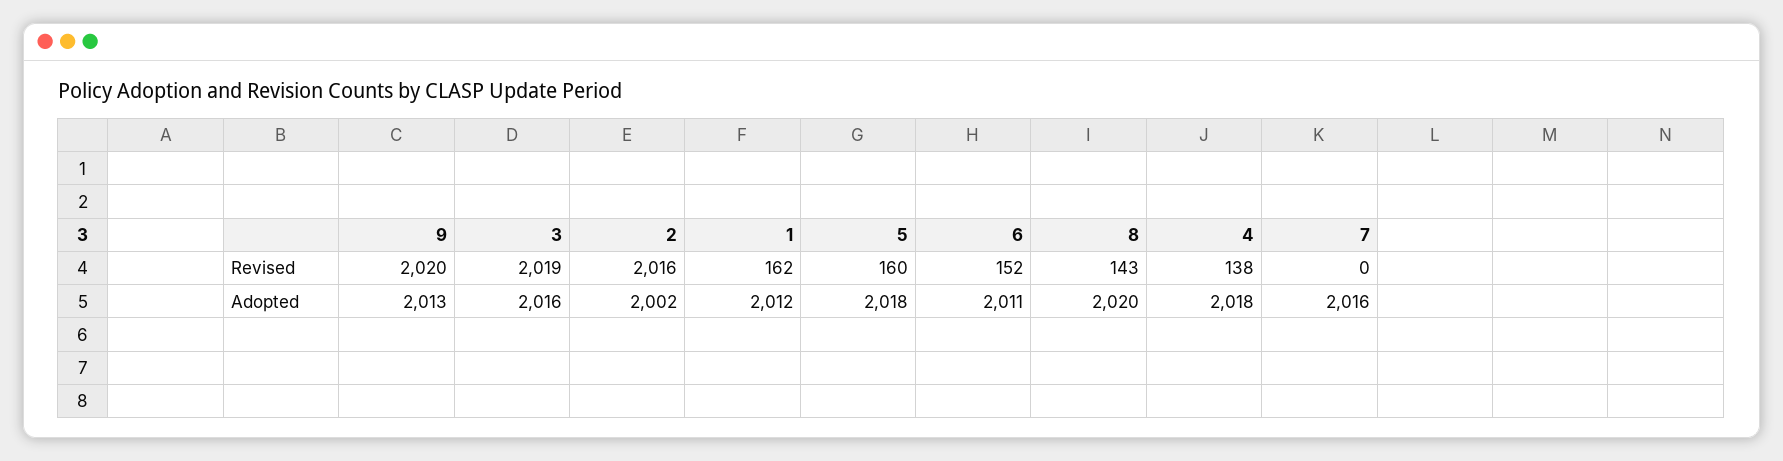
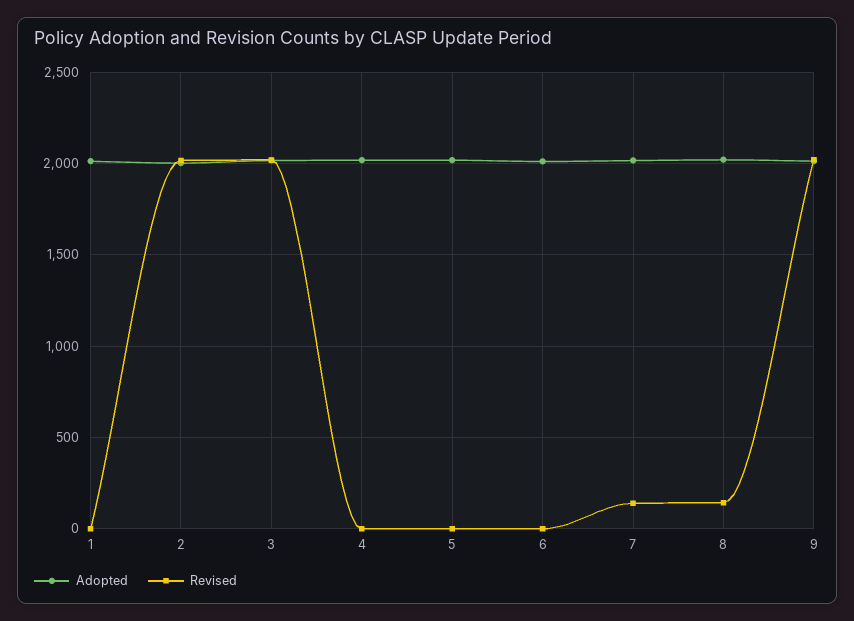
  {
    "Revised": {
      "9": 2020,
      "3": 2019,
      "2": 2016,
-     "1": 162,
+     "1": 0,
-     "5": 160,
+     "5": 0,
-     "6": 152,
+     "6": 0,
      "8": 143,
-     "4": 138,
+     "4": 0,
-     "7": 0
+     "7": 150
    },
    "Adopted": {
      "9": 2013,
      "3": 2016,
      "2": 2002,
      "1": 2012,
      "5": 2018,
      "6": 2011,
      "8": 2020,
      "4": 2018,
      "7": 2016
    }
  }

